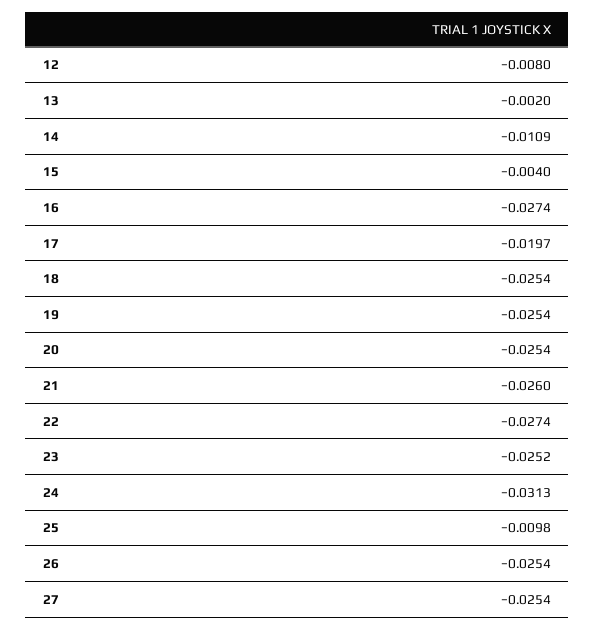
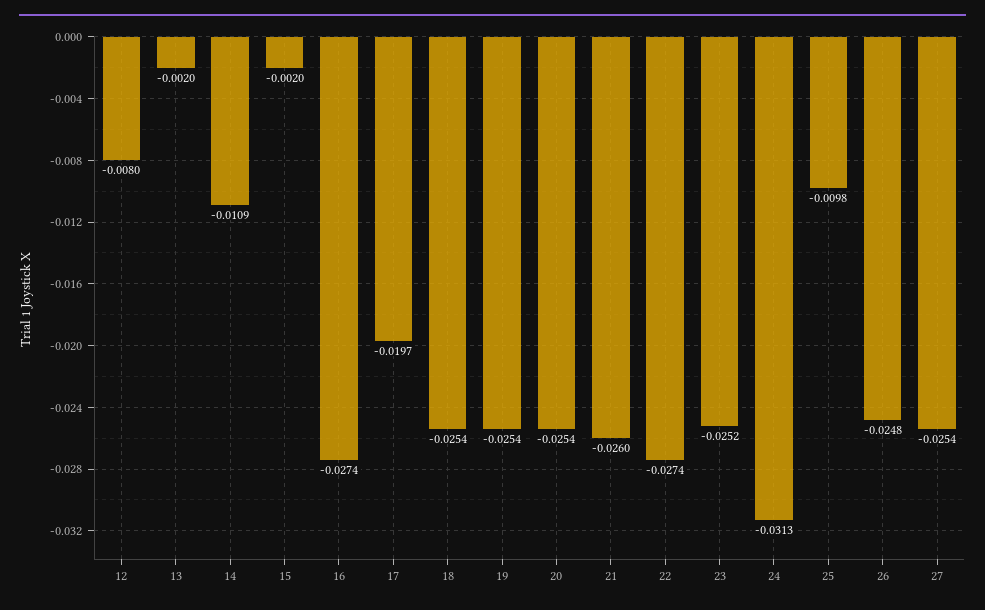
  {
    "12": -0.008,
    "13": -0.002,
    "14": -0.0109,
-   "15": -0.004,
+   "15": -0.002,
    "16": -0.0274,
    "17": -0.0197,
    "18": -0.0254,
    "19": -0.0254,
    "20": -0.0254,
    "21": -0.026,
    "22": -0.0274,
    "23": -0.0252,
    "24": -0.0313,
    "25": -0.0098,
-   "26": -0.0254,
+   "26": -0.0248,
    "27": -0.0254
  }

